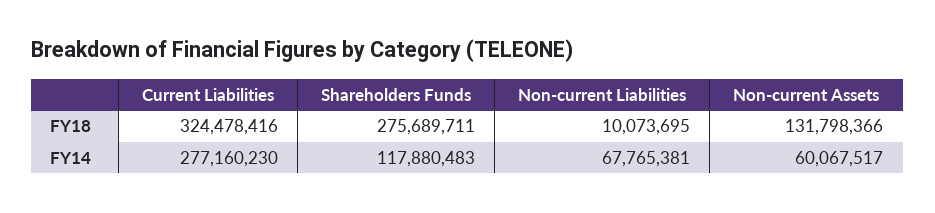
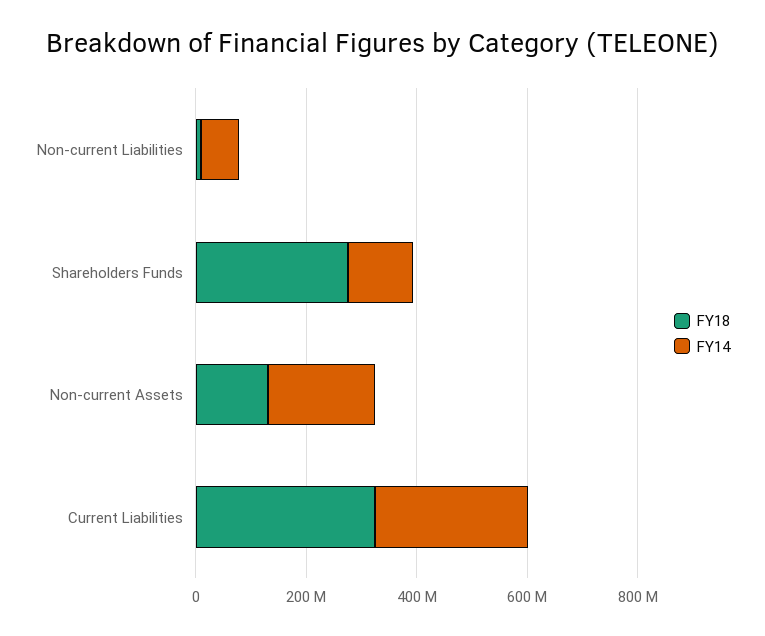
  {
    "FY18": {
      "Current Liabilities": 324478416,
      "Shareholders Funds": 275689711,
      "Non-current Liabilities": 10073695,
      "Non-current Assets": 131798366
    },
    "FY14": {
      "Current Liabilities": 277160230,
      "Shareholders Funds": 117880483,
      "Non-current Liabilities": 67765381,
-     "Non-current Assets": 60067517
+     "Non-current Assets": 200000000
    }
  }

